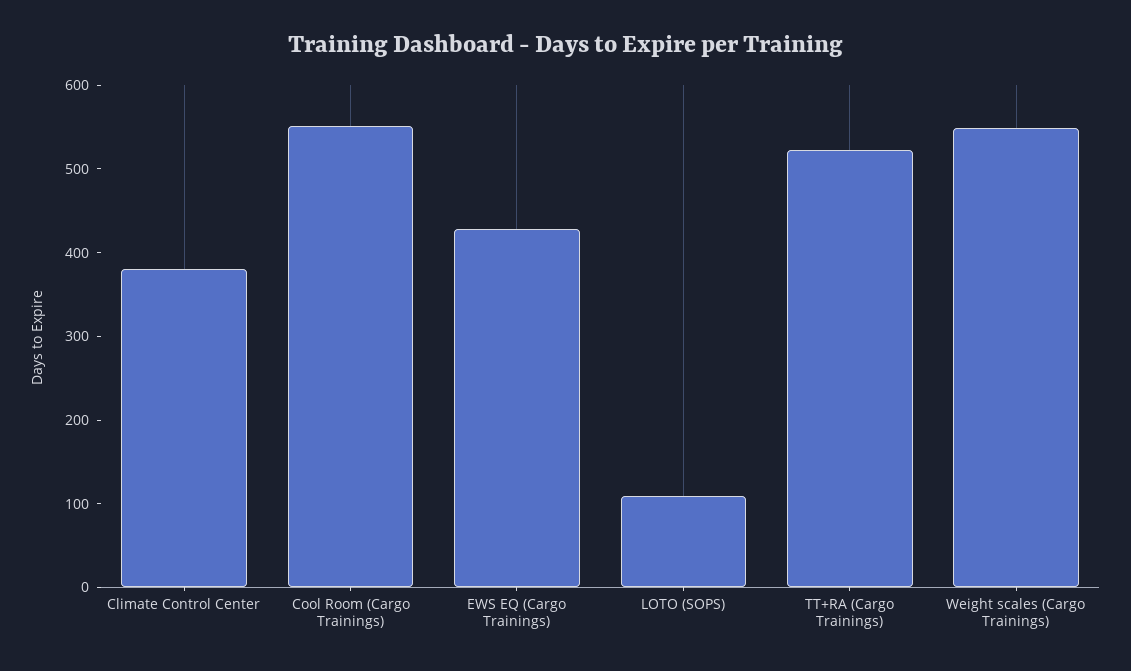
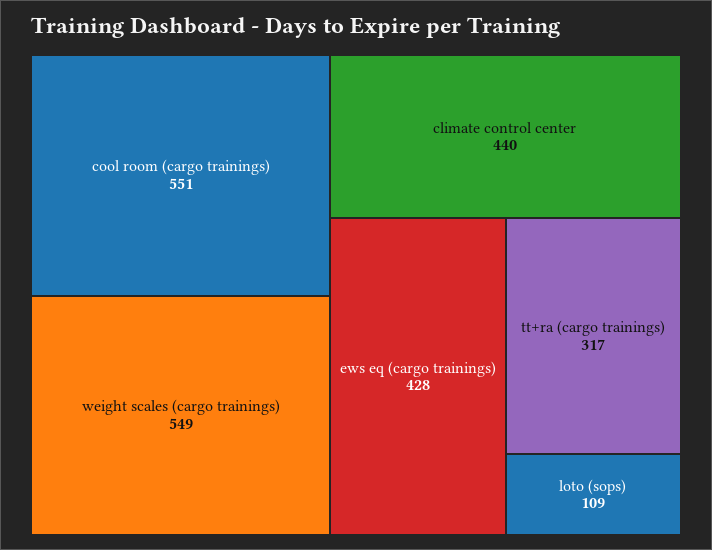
  {
-   "Climate Control Center": 380,
+   "Climate Control Center": 440,
    "Cool Room (Cargo Trainings)": 551,
    "EWS EQ (Cargo Trainings)": 428,
    "LOTO (SOPS)": 109,
-   "TT+RA (Cargo Trainings)": 520,
+   "TT+RA (Cargo Trainings)": 317,
    "Weight scales (Cargo Trainings)": 549
  }

